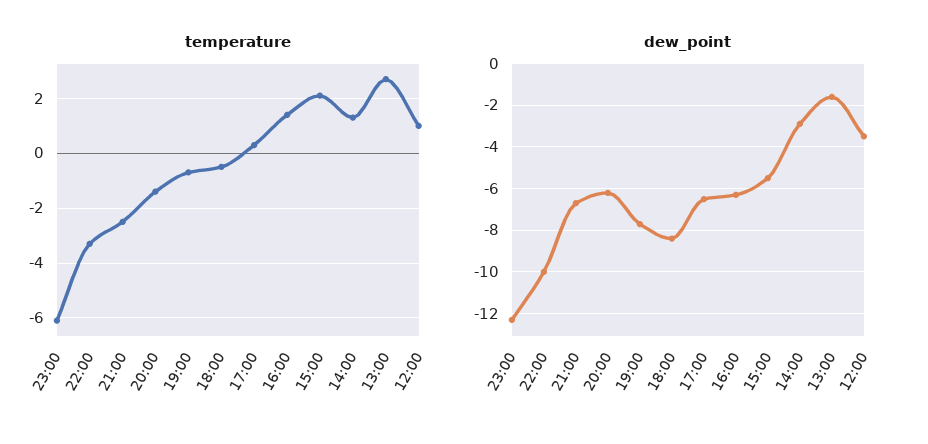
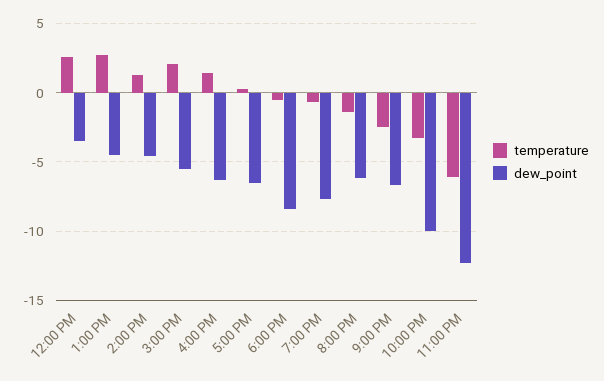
  {
    "temperature": {
      "23:00": -6,
      "22:00": -3.5,
      "21:00": -2.5,
      "20:00": -1.5,
      "19:00": -0.5,
      "18:00": -0.5,
      "17:00": 0.5,
      "16:00": 1.5,
      "15:00": 2,
      "14:00": 1.5,
      "13:00": 2.5,
-     "12:00": 1
+     "12:00": 2.5
    },
    "dew_point": {
      "23:00": -12.5,
      "22:00": -10,
      "21:00": -6.5,
      "20:00": -6,
      "19:00": -7.5,
      "18:00": -8.5,
      "17:00": -6.5,
      "16:00": -6.5,
      "15:00": -5.5,
-     "14:00": -3,
+     "14:00": -4.5,
-     "13:00": -1.5,
+     "13:00": -4.5,
      "12:00": -3.5
    }
  }

